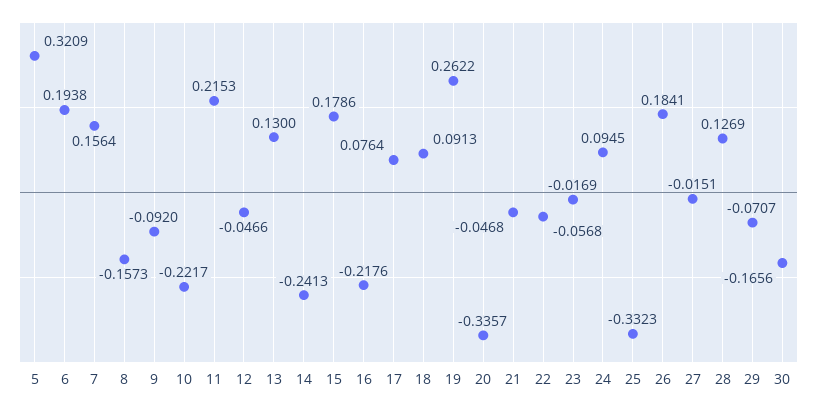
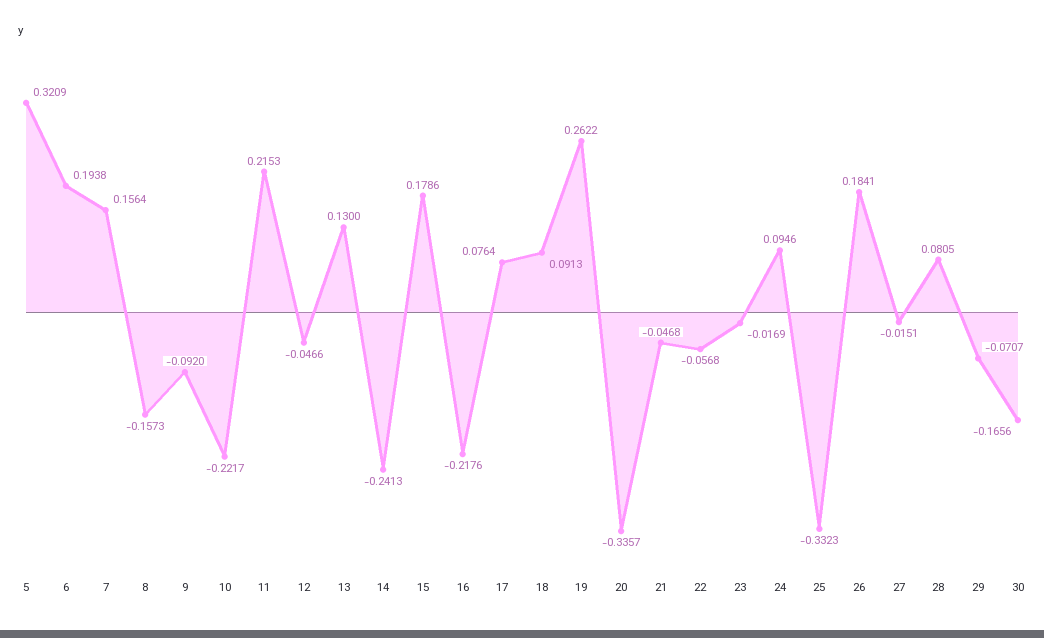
  {
    "5": 0.3209,
    "6": 0.1938,
    "7": 0.1564,
    "8": -0.1573,
    "9": -0.092,
    "10": -0.2217,
    "11": 0.2153,
    "12": -0.0466,
    "13": 0.13,
    "14": -0.2413,
    "15": 0.1786,
    "16": -0.2176,
    "17": 0.0764,
    "18": 0.0913,
    "19": 0.2622,
    "20": -0.3357,
    "21": -0.0468,
    "22": -0.0568,
    "23": -0.0169,
-   "24": 0.0945,
+   "24": 0.0946,
    "25": -0.3323,
    "26": 0.1841,
    "27": -0.0151,
-   "28": 0.1269,
+   "28": 0.0805,
    "29": -0.0707,
    "30": -0.1656
  }

